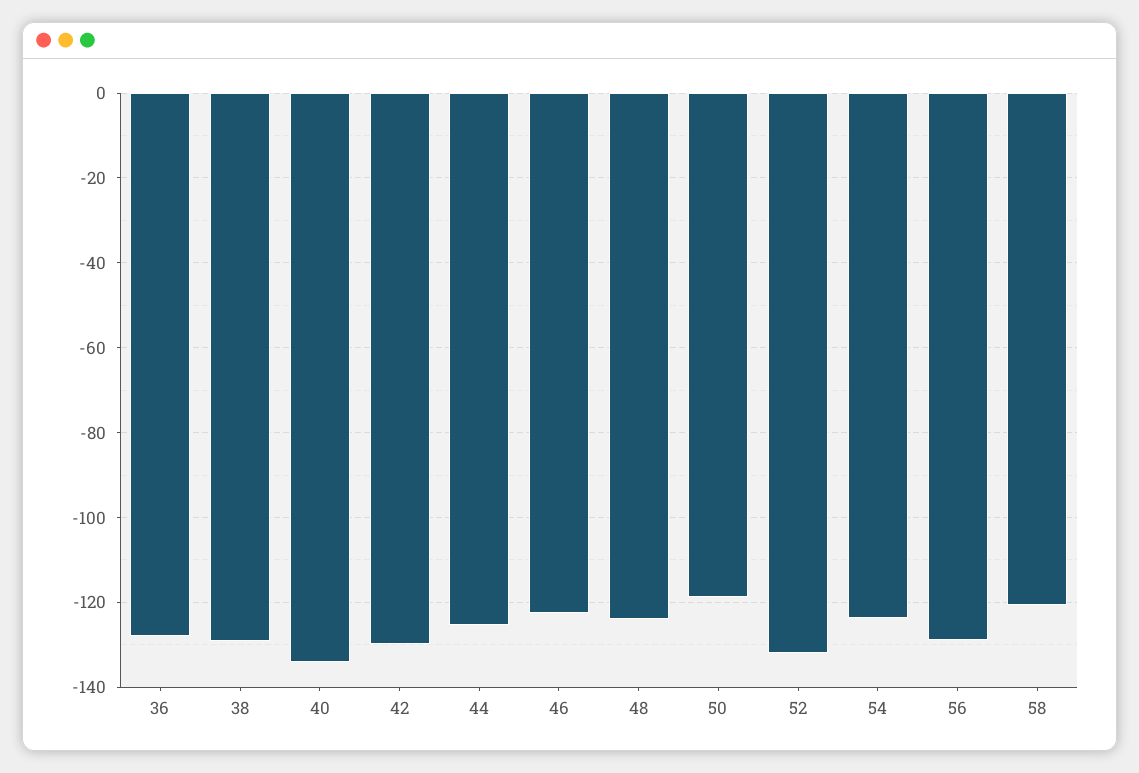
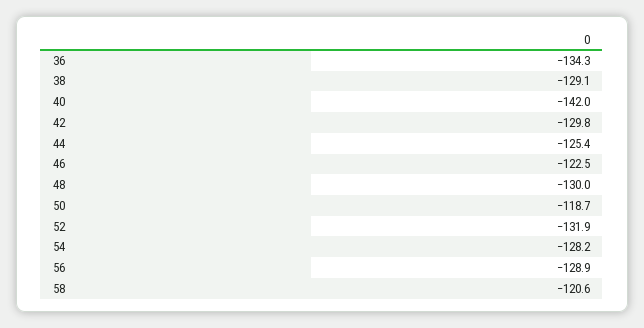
  {
-   "36": -128,
+   "36": -134.3,
    "38": -129.1,
-   "40": -134,
+   "40": -142,
    "42": -129.8,
    "44": -125.4,
    "46": -122.5,
-   "48": -124,
+   "48": -130,
    "50": -118.7,
    "52": -131.9,
-   "54": -124,
+   "54": -128.2,
    "56": -128.9,
    "58": -120.6
  }

